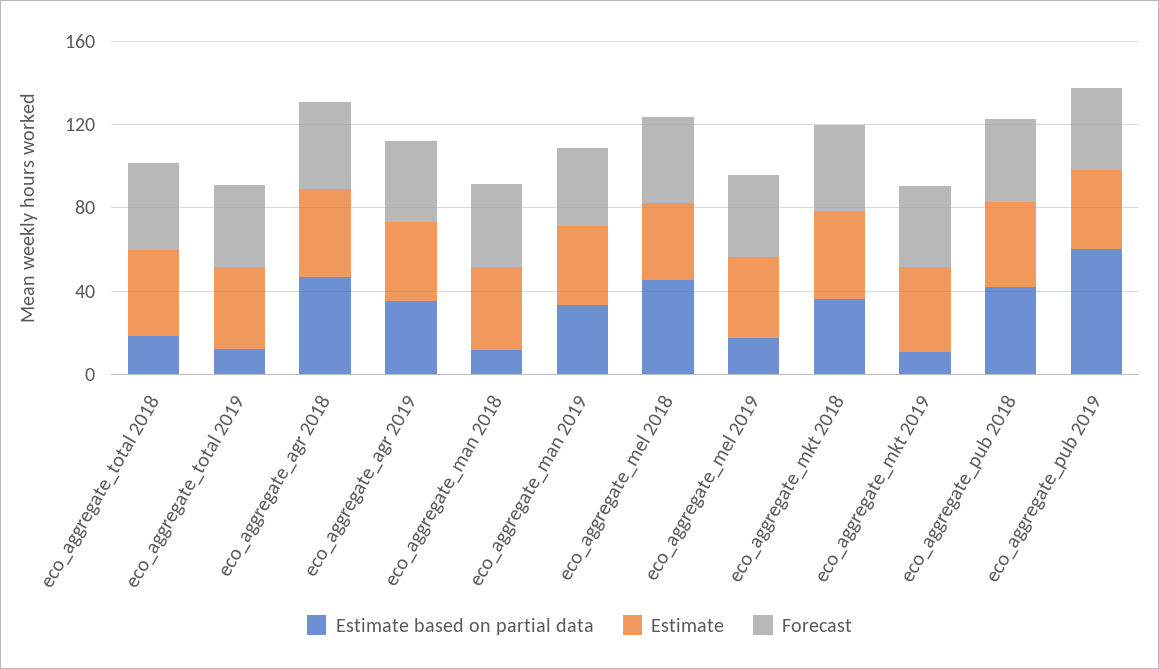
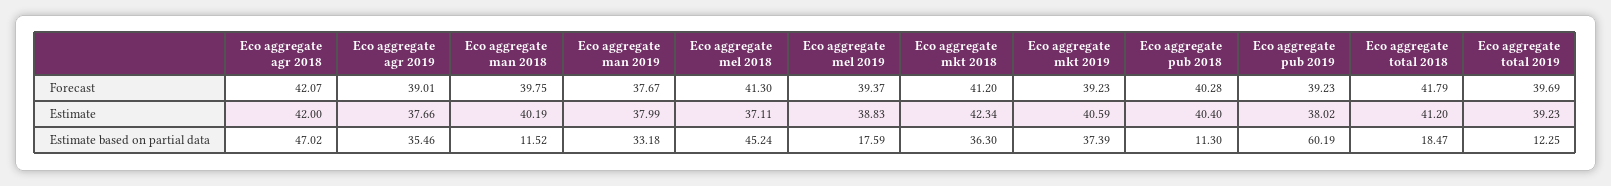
  {
    "Estimate based on partial data": {
      "eco_aggregate_total 2018": 18.47,
      "eco_aggregate_total 2019": 12.25,
      "eco_aggregate_agr 2018": 47.02,
      "eco_aggregate_agr 2019": 35.46,
      "eco_aggregate_man 2018": 11.52,
      "eco_aggregate_man 2019": 33.18,
      "eco_aggregate_mel 2018": 45.24,
      "eco_aggregate_mel 2019": 17.59,
      "eco_aggregate_mkt 2018": 36.3,
-     "eco_aggregate_mkt 2019": 10,
+     "eco_aggregate_mkt 2019": 37.39,
-     "eco_aggregate_pub 2018": 40,
+     "eco_aggregate_pub 2018": 11.3,
      "eco_aggregate_pub 2019": 60.19
    },
    "Estimate": {
      "eco_aggregate_total 2018": 41.2,
      "eco_aggregate_total 2019": 39.23,
      "eco_aggregate_agr 2018": 42,
      "eco_aggregate_agr 2019": 37.66,
      "eco_aggregate_man 2018": 40.19,
      "eco_aggregate_man 2019": 37.99,
      "eco_aggregate_mel 2018": 37.11,
      "eco_aggregate_mel 2019": 38.83,
      "eco_aggregate_mkt 2018": 42.34,
      "eco_aggregate_mkt 2019": 40.59,
      "eco_aggregate_pub 2018": 40.4,
      "eco_aggregate_pub 2019": 38.02
    },
    "Forecast": {
      "eco_aggregate_total 2018": 41.79,
      "eco_aggregate_total 2019": 39.69,
      "eco_aggregate_agr 2018": 42.07,
      "eco_aggregate_agr 2019": 39.01,
      "eco_aggregate_man 2018": 39.75,
      "eco_aggregate_man 2019": 37.67,
      "eco_aggregate_mel 2018": 41.3,
      "eco_aggregate_mel 2019": 39.37,
      "eco_aggregate_mkt 2018": 41.2,
      "eco_aggregate_mkt 2019": 39.23,
      "eco_aggregate_pub 2018": 40.28,
      "eco_aggregate_pub 2019": 39.23
    }
  }

